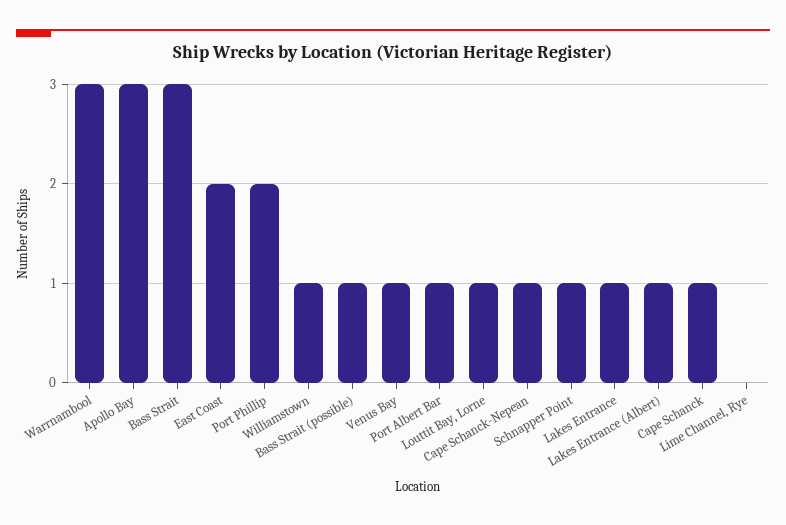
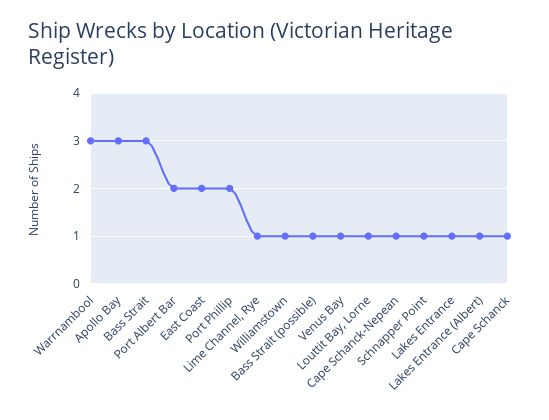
  {
    "Warrnambool": 3,
    "Apollo Bay": 3,
    "Bass Strait": 3,
    "East Coast": 2,
    "Port Phillip": 2,
    "Williamstown": 1,
    "Bass Strait (possible)": 1,
    "Venus Bay": 1,
-   "Port Albert Bar": 1,
+   "Port Albert Bar": 2,
    "Louttit Bay, Lorne": 1,
    "Cape Schanck-Nepean": 1,
    "Schnapper Point": 1,
    "Lakes Entrance": 1,
    "Lakes Entrance (Albert)": 1,
    "Cape Schanck": 1,
-   "Lime Channel, Rye": 0
+   "Lime Channel, Rye": 1
  }

